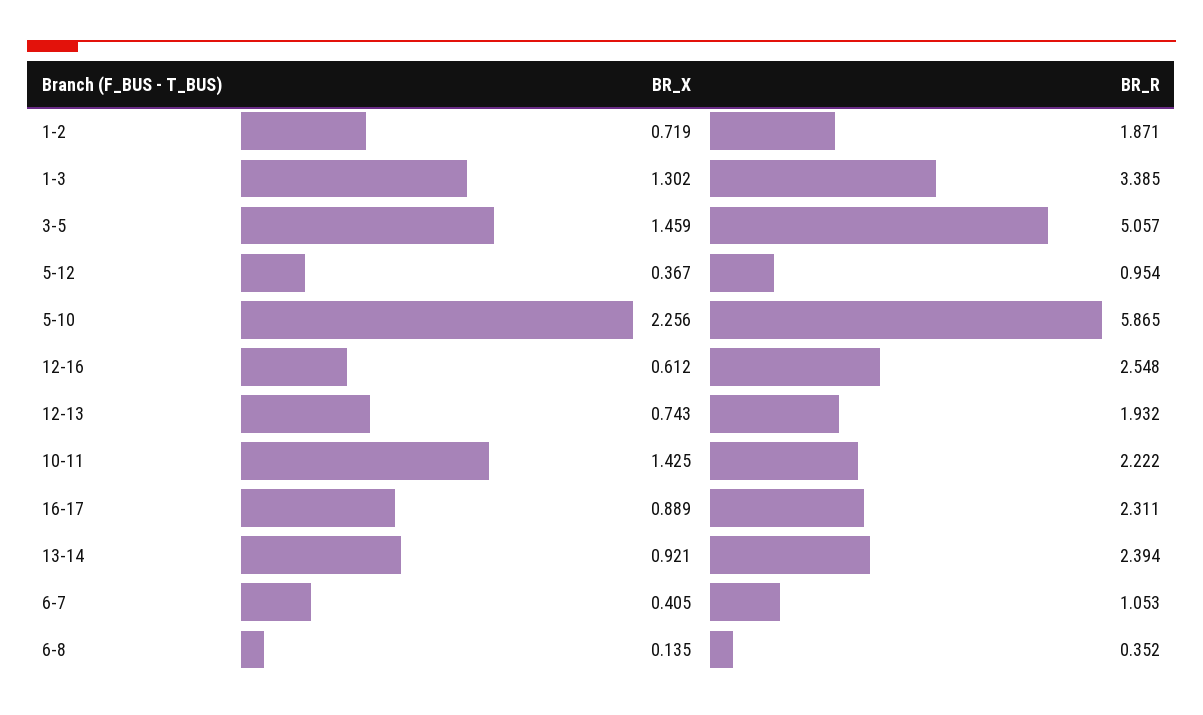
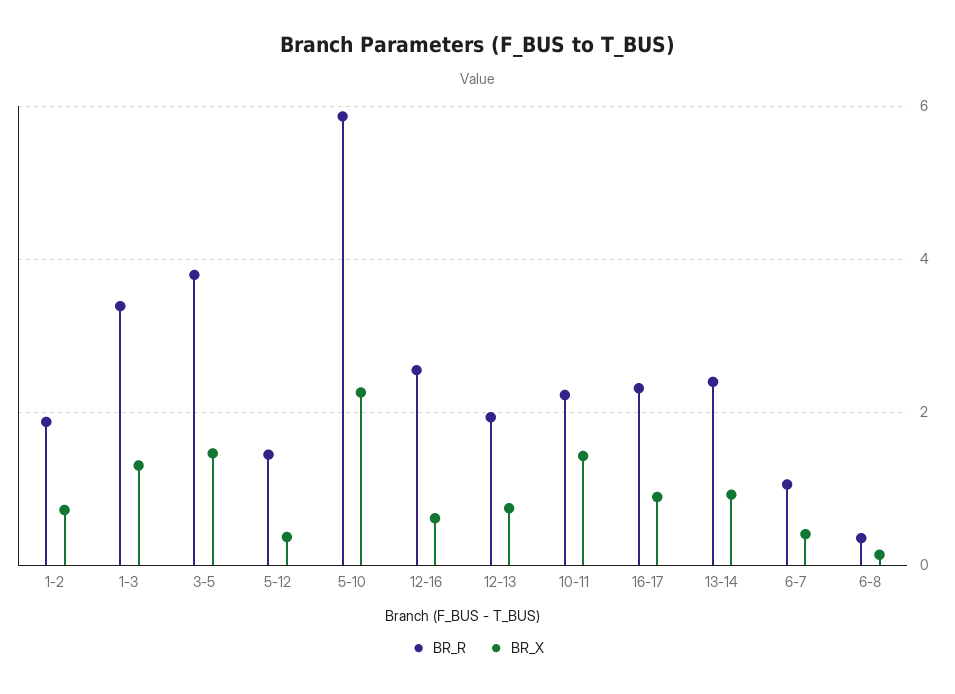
  {
    "BR_X": {
      "1-2": 0.719,
      "1-3": 1.302,
      "3-5": 1.459,
      "5-12": 0.367,
      "5-10": 2.256,
      "12-16": 0.612,
      "12-13": 0.743,
      "10-11": 1.425,
      "16-17": 0.889,
      "13-14": 0.921,
      "6-7": 0.405,
      "6-8": 0.135
    },
    "BR_R": {
      "1-2": 1.871,
      "1-3": 3.385,
-     "3-5": 5.057,
+     "3-5": 3.8,
-     "5-12": 0.954,
+     "5-12": 1.4,
      "5-10": 5.865,
      "12-16": 2.548,
      "12-13": 1.932,
      "10-11": 2.222,
      "16-17": 2.311,
      "13-14": 2.394,
      "6-7": 1.053,
      "6-8": 0.352
    }
  }

